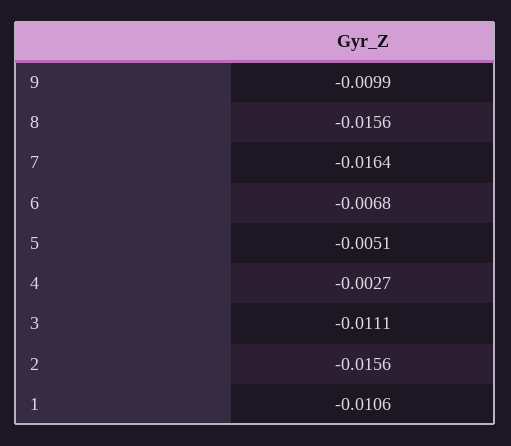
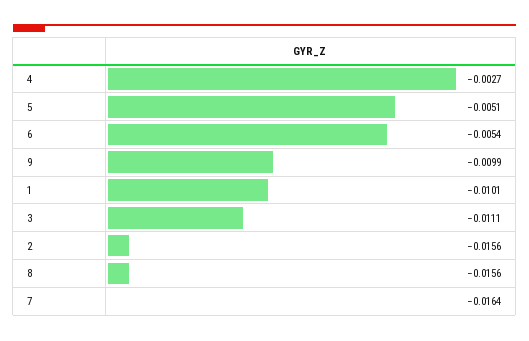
  {
    "9": -0.0099,
    "8": -0.0156,
    "7": -0.0164,
-   "6": -0.0068,
+   "6": -0.0054,
    "5": -0.0051,
    "4": -0.0027,
    "3": -0.0111,
    "2": -0.0156,
-   "1": -0.0106
+   "1": -0.0101
  }

